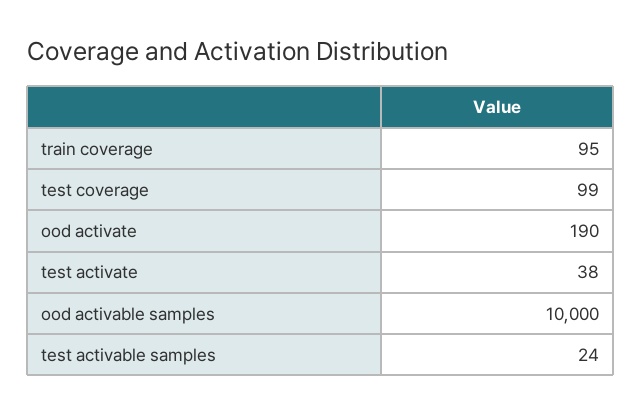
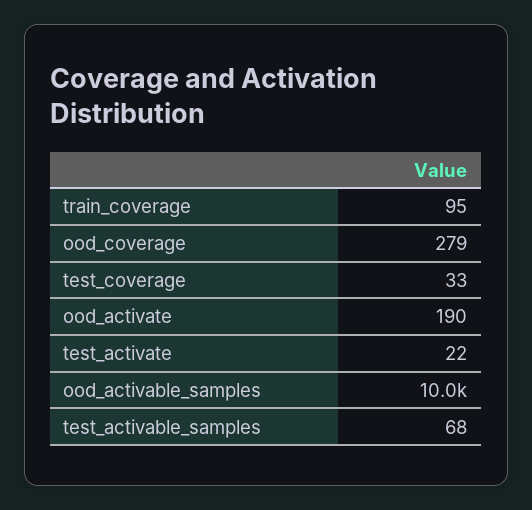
  {
    "train coverage": 95,
-   "test coverage": 99,
+   "test coverage": 33,
    "ood activate": 190,
-   "test activate": 38,
+   "test activate": 22,
    "ood activable samples": 10000,
-   "test activable samples": 24
+   "test activable samples": 68,
+   "ood_coverage": 279
  }

